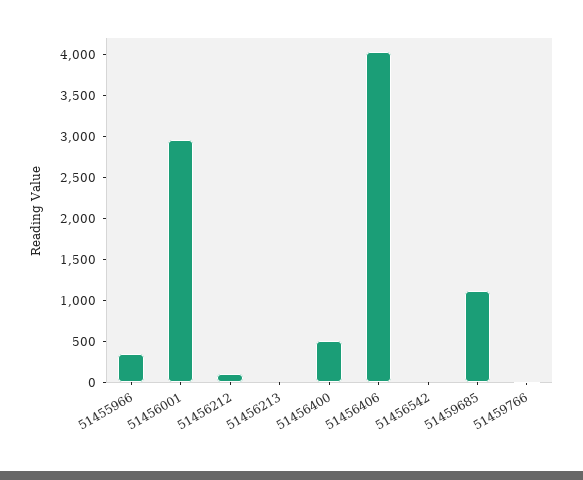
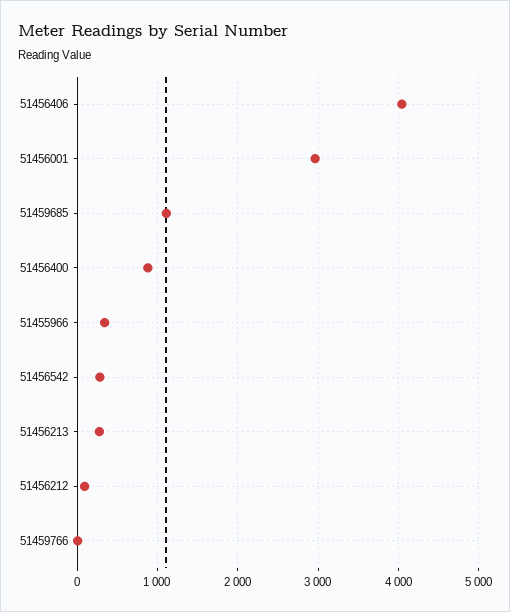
  {
    "51455966": 300,
    "51456001": 3000,
    "51456212": 100,
-   "51456213": 0,
+   "51456213": 300,
-   "51456400": 500,
+   "51456400": 900,
    "51456406": 4000,
-   "51456542": 0,
+   "51456542": 300,
    "51459685": 1100,
    "51459766": 0
  }

